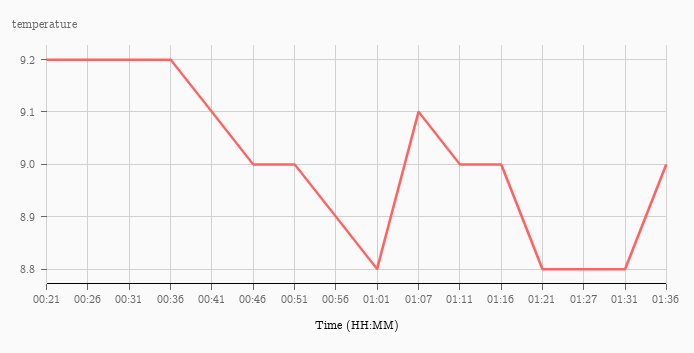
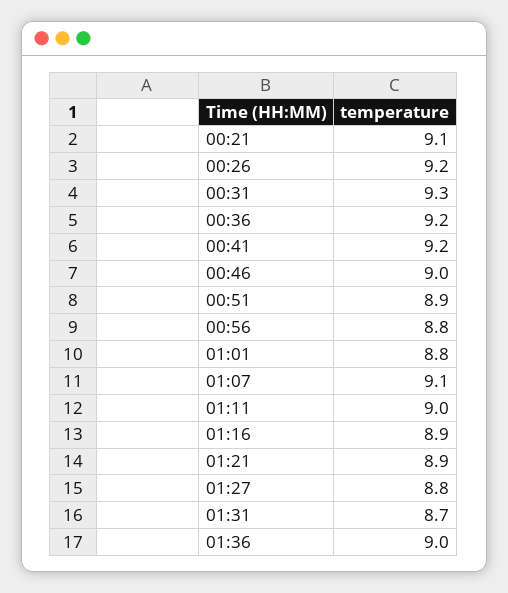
  {
-   "00:21": 9.2,
+   "00:21": 9.1,
    "00:26": 9.2,
-   "00:31": 9.2,
+   "00:31": 9.3,
    "00:36": 9.2,
-   "00:41": 9.1,
+   "00:41": 9.2,
    "00:46": 9,
-   "00:51": 9,
+   "00:51": 8.9,
-   "00:56": 8.9,
+   "00:56": 8.8,
    "01:01": 8.8,
    "01:07": 9.1,
    "01:11": 9,
-   "01:16": 9,
+   "01:16": 8.9,
-   "01:21": 8.8,
+   "01:21": 8.9,
    "01:27": 8.8,
-   "01:31": 8.8,
+   "01:31": 8.7,
    "01:36": 9
  }

